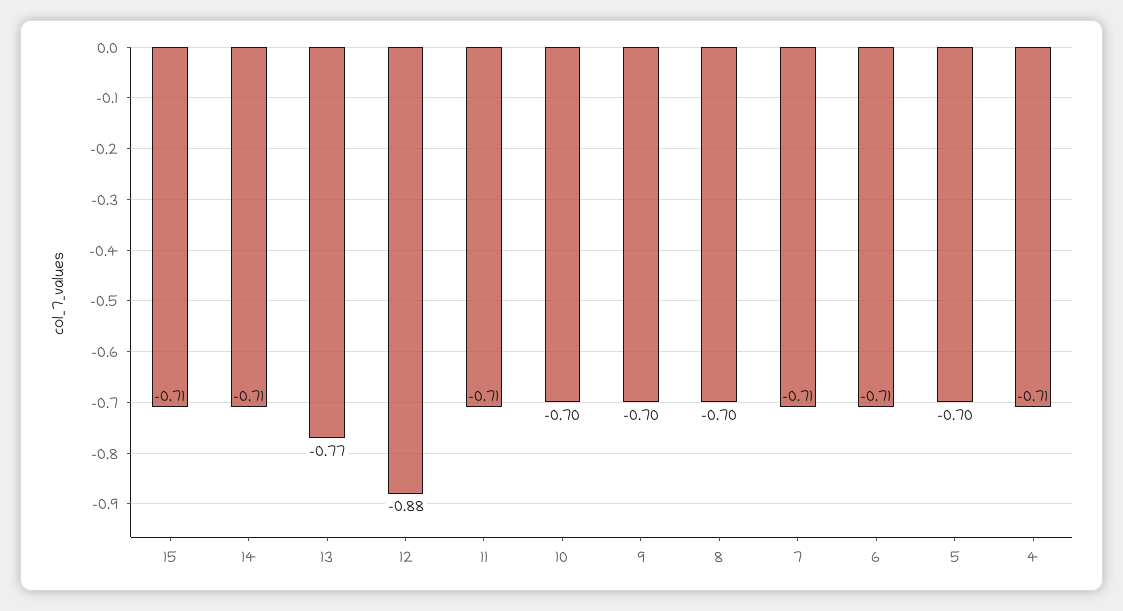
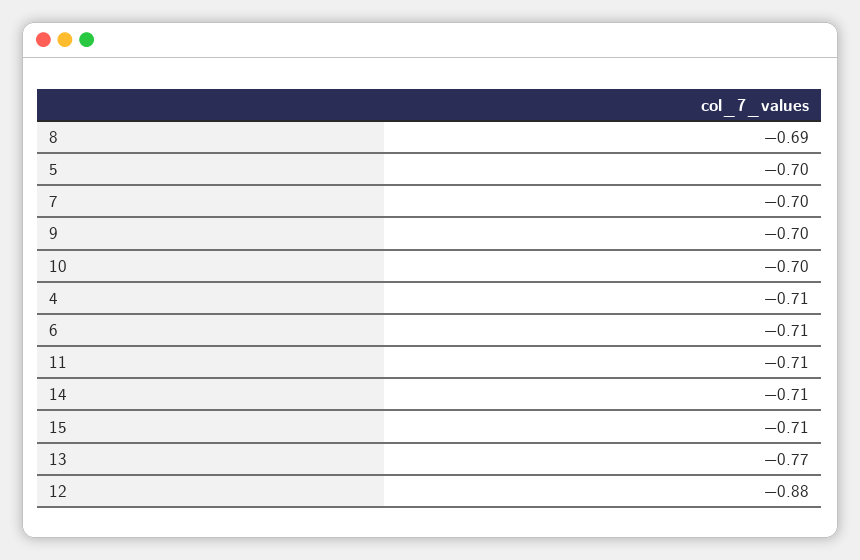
  {
    "15": -0.71,
    "14": -0.71,
    "13": -0.77,
    "12": -0.88,
    "11": -0.71,
    "10": -0.7,
    "9": -0.7,
-   "8": -0.7,
+   "8": -0.69,
-   "7": -0.71,
+   "7": -0.7,
    "6": -0.71,
    "5": -0.7,
    "4": -0.71
  }

